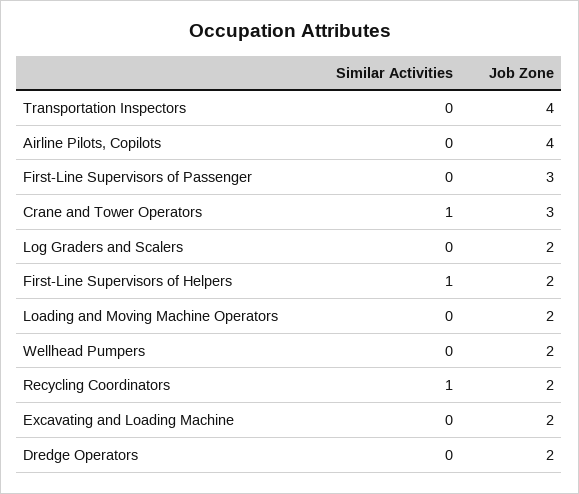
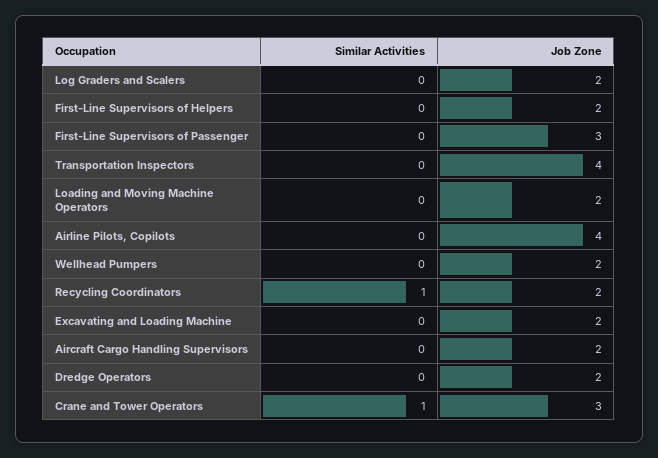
  {
    "Similar Activities": {
      "Transportation Inspectors": 0,
      "Airline Pilots, Copilots": 0,
      "First-Line Supervisors of Passenger": 0,
      "Crane and Tower Operators": 1,
      "Log Graders and Scalers": 0,
-     "First-Line Supervisors of Helpers": 1,
+     "First-Line Supervisors of Helpers": 0,
      "Loading and Moving Machine Operators": 0,
      "Wellhead Pumpers": 0,
      "Recycling Coordinators": 1,
      "Excavating and Loading Machine": 0,
-     "Dredge Operators": 0
+     "Dredge Operators": 0,
+     "Aircraft Cargo Handling Supervisors": 0
    },
    "Job Zone": {
      "Transportation Inspectors": 4,
      "Airline Pilots, Copilots": 4,
      "First-Line Supervisors of Passenger": 3,
      "Crane and Tower Operators": 3,
      "Log Graders and Scalers": 2,
      "First-Line Supervisors of Helpers": 2,
      "Loading and Moving Machine Operators": 2,
      "Wellhead Pumpers": 2,
      "Recycling Coordinators": 2,
      "Excavating and Loading Machine": 2,
-     "Dredge Operators": 2
+     "Dredge Operators": 2,
+     "Aircraft Cargo Handling Supervisors": 2
    }
  }

